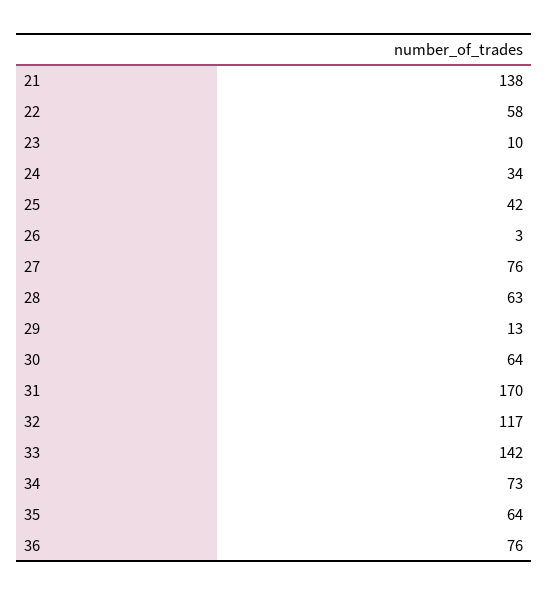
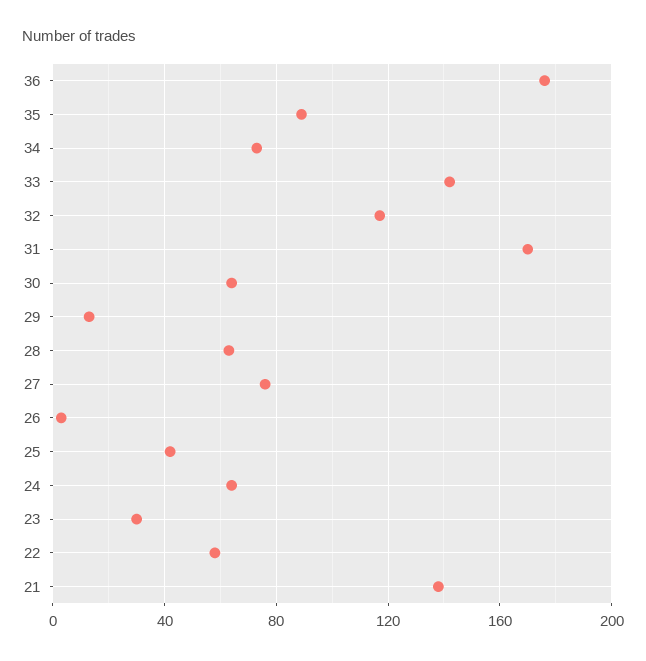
  {
    "21": 138,
    "22": 58,
-   "23": 10,
+   "23": 30,
-   "24": 34,
+   "24": 65,
    "25": 42,
    "26": 3,
    "27": 76,
    "28": 63,
    "29": 13,
    "30": 64,
    "31": 170,
    "32": 117,
    "33": 142,
    "34": 73,
-   "35": 64,
+   "35": 90,
-   "36": 76
+   "36": 175
  }

